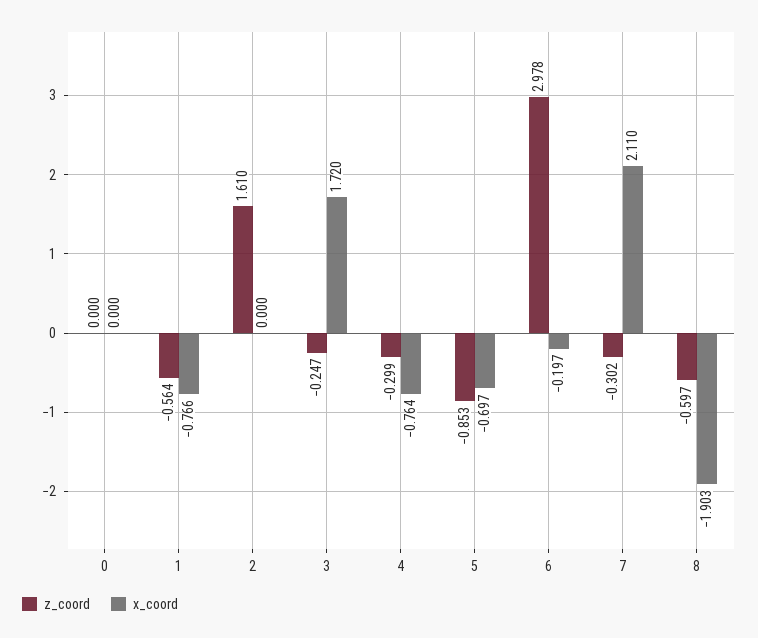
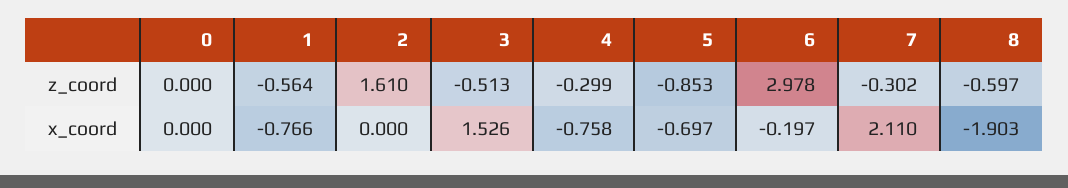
  {
    "z_coord": {
      "0": 0,
      "1": -0.564,
      "2": 1.61,
-     "3": -0.247,
+     "3": -0.513,
      "4": -0.299,
      "5": -0.853,
      "6": 2.978,
      "7": -0.302,
      "8": -0.597
    },
    "x_coord": {
      "0": 0,
      "1": -0.766,
      "2": 0,
-     "3": 1.72,
+     "3": 1.526,
-     "4": -0.764,
+     "4": -0.758,
      "5": -0.697,
      "6": -0.197,
      "7": 2.11,
      "8": -1.903
    }
  }

